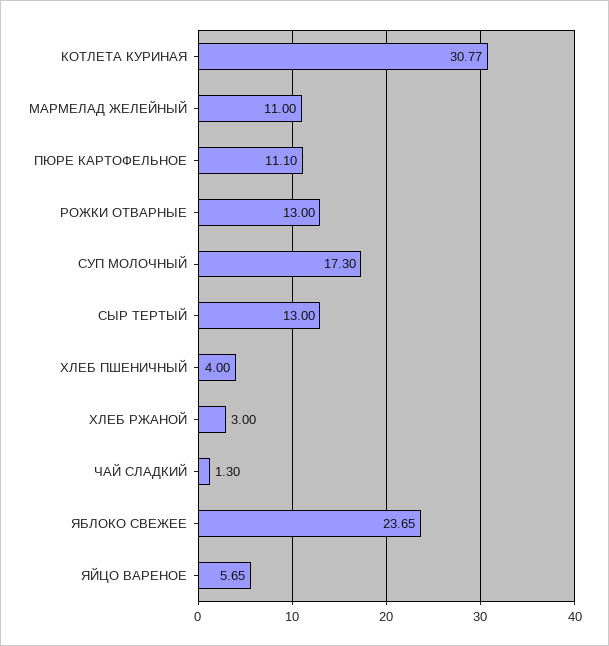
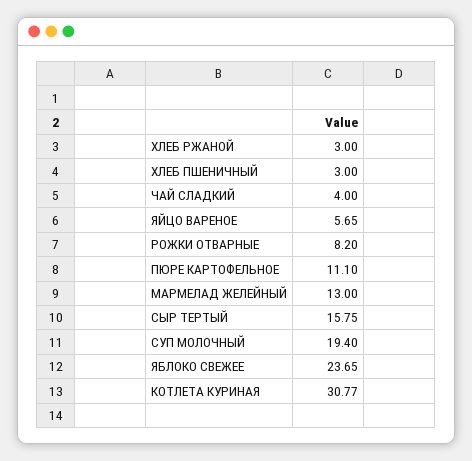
  {
    "КОТЛЕТА КУРИНАЯ": 30.77,
-   "МАРМЕЛАД ЖЕЛЕЙНЫЙ": 11,
+   "МАРМЕЛАД ЖЕЛЕЙНЫЙ": 13,
    "ПЮРЕ КАРТОФЕЛЬНОЕ": 11.1,
-   "РОЖКИ ОТВАРНЫЕ": 13,
+   "РОЖКИ ОТВАРНЫЕ": 8.2,
-   "СУП МОЛОЧНЫЙ": 17.3,
+   "СУП МОЛОЧНЫЙ": 19.4,
-   "СЫР ТЕРТЫЙ": 13,
+   "СЫР ТЕРТЫЙ": 15.75,
-   "ХЛЕБ ПШЕНИЧНЫЙ": 4,
+   "ХЛЕБ ПШЕНИЧНЫЙ": 3,
    "ХЛЕБ РЖАНОЙ": 3,
-   "ЧАЙ СЛАДКИЙ": 1.3,
+   "ЧАЙ СЛАДКИЙ": 4,
    "ЯБЛОКО СВЕЖЕЕ": 23.65,
    "ЯЙЦО ВАРЕНОЕ": 5.65
  }

